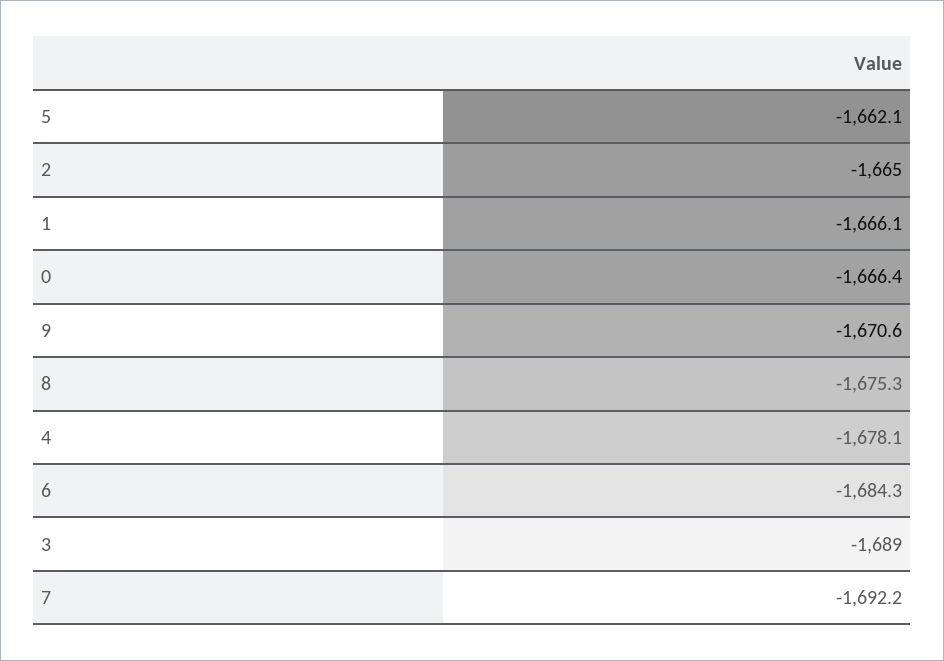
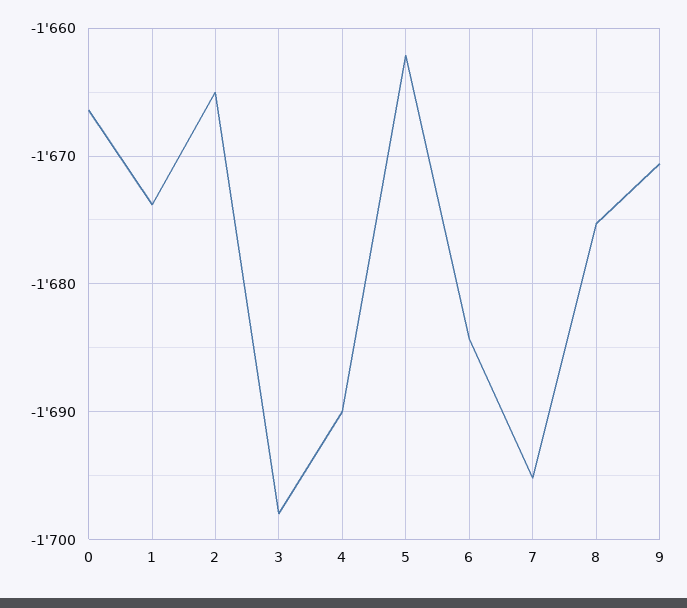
  {
    "5": -1662.1,
    "2": -1665,
-   "1": -1666.1,
+   "1": -1674,
    "0": -1666.4,
    "9": -1670.6,
    "8": -1675.3,
-   "4": -1678.1,
+   "4": -1690,
    "6": -1684.3,
-   "3": -1689,
+   "3": -1698,
-   "7": -1692.2
+   "7": -1695
  }

